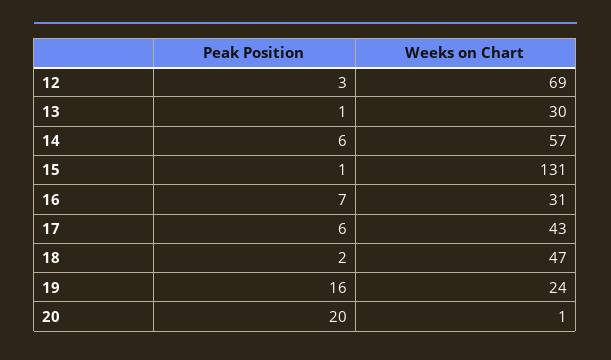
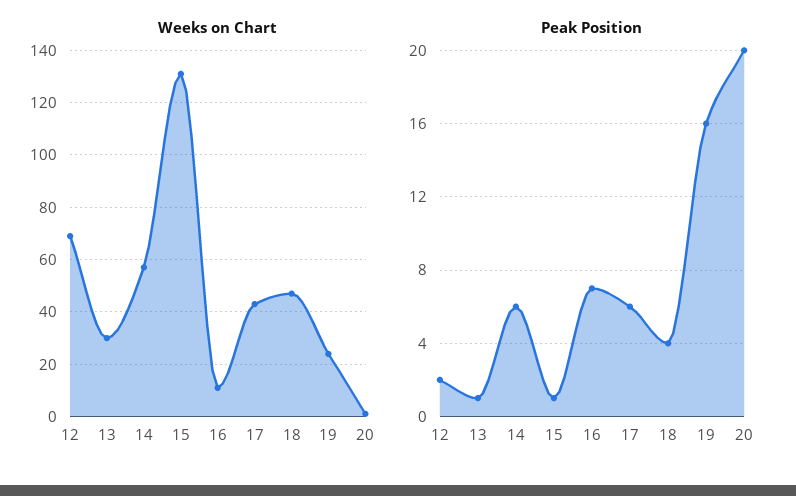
  {
    "Peak Position": {
-     "12": 3,
+     "12": 2,
      "13": 1,
      "14": 6,
      "15": 1,
      "16": 7,
      "17": 6,
-     "18": 2,
+     "18": 4,
      "19": 16,
      "20": 20
    },
    "Weeks on Chart": {
      "12": 69,
      "13": 30,
      "14": 57,
      "15": 131,
-     "16": 31,
+     "16": 10,
      "17": 43,
      "18": 47,
      "19": 24,
      "20": 1
    }
  }

